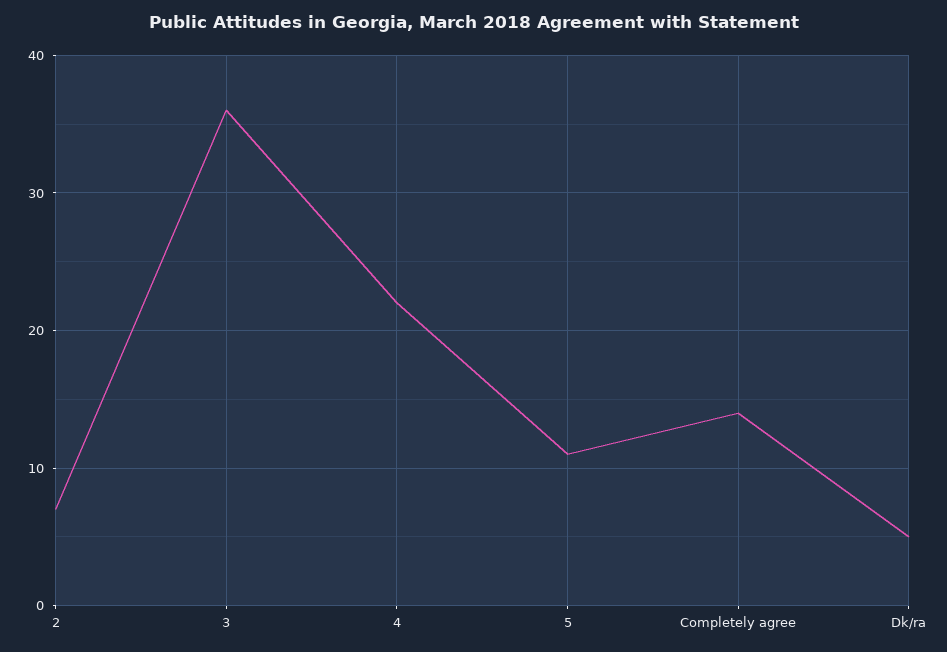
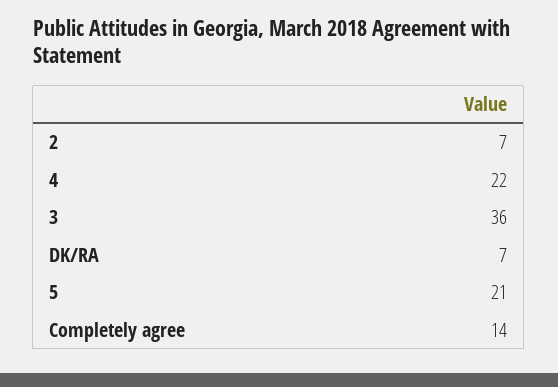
  {
    "2": 7,
    "3": 36,
    "4": 22,
-   "5": 11,
+   "5": 21,
    "Completely agree": 14,
-   "Dk/ra": 5
+   "Dk/ra": 7
  }

